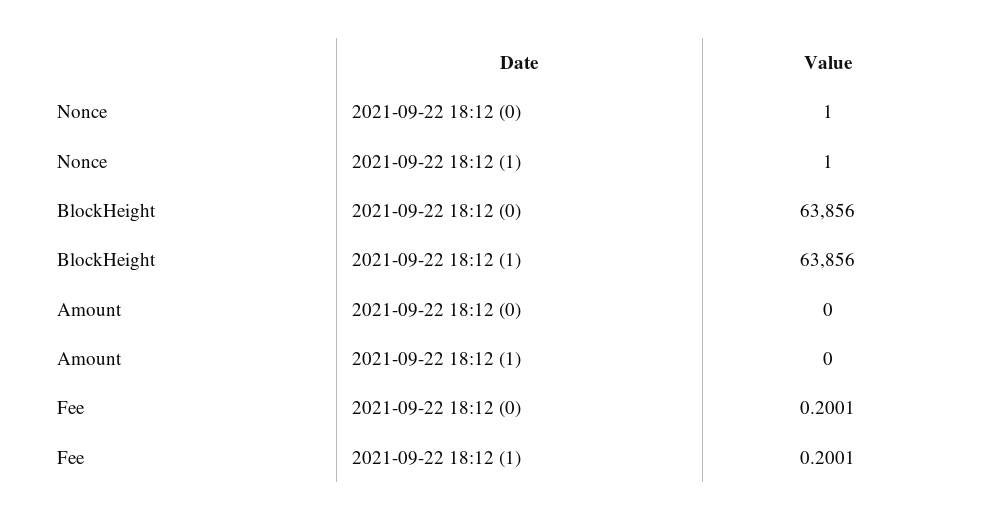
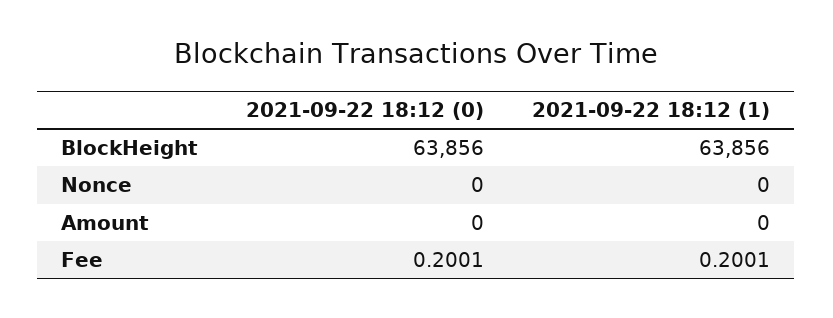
  {
    "Nonce": {
-     "2021-09-22 18:12 (0)": 1,
+     "2021-09-22 18:12 (0)": 0,
-     "2021-09-22 18:12 (1)": 1
+     "2021-09-22 18:12 (1)": 0
    },
    "BlockHeight": {
      "2021-09-22 18:12 (0)": 63856,
      "2021-09-22 18:12 (1)": 63856
    },
    "Amount": {
      "2021-09-22 18:12 (0)": 0,
      "2021-09-22 18:12 (1)": 0
    },
    "Fee": {
      "2021-09-22 18:12 (0)": 0.2001,
      "2021-09-22 18:12 (1)": 0.2001
    }
  }

